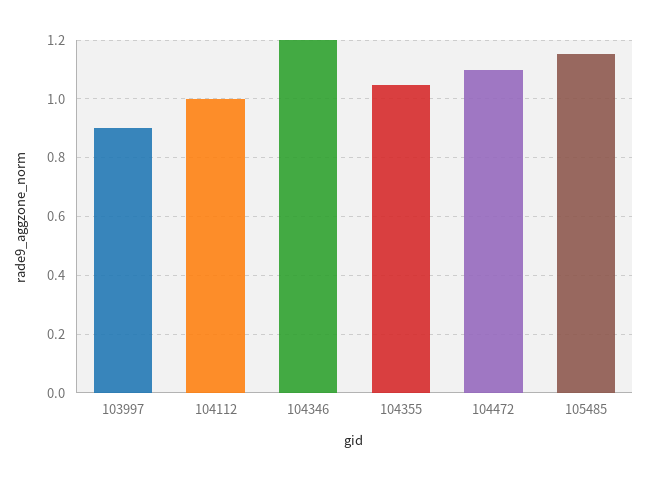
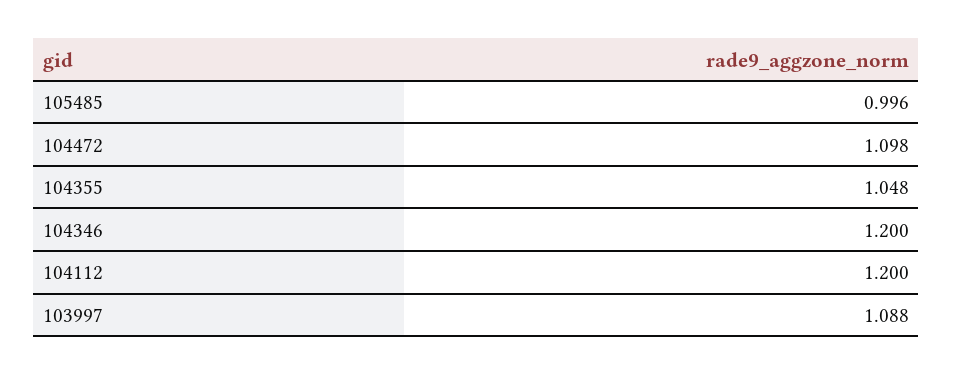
  {
-   "103997": 0.9,
+   "103997": 1.088,
-   "104112": 1,
+   "104112": 1.2,
    "104346": 1.2,
    "104355": 1.048,
    "104472": 1.098,
-   "105485": 1.15
+   "105485": 0.996
  }

